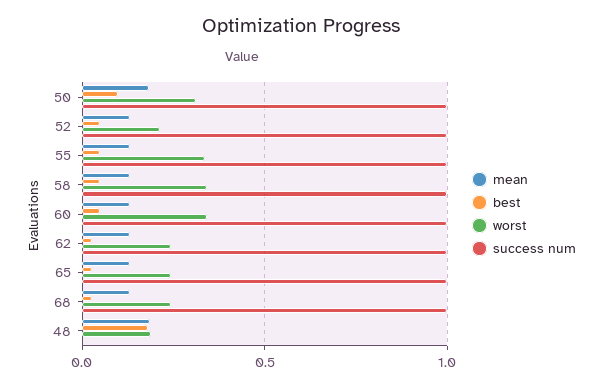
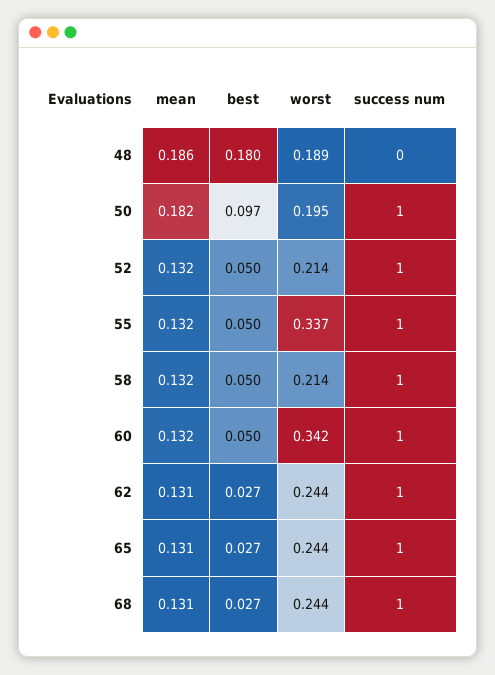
  {
    "mean": {
      "50": 0.182,
      "52": 0.132,
      "55": 0.132,
      "58": 0.132,
      "60": 0.132,
      "62": 0.131,
      "65": 0.131,
      "68": 0.131,
      "48": 0.186
    },
    "best": {
      "50": 0.097,
      "52": 0.05,
      "55": 0.05,
      "58": 0.05,
      "60": 0.05,
      "62": 0.027,
      "65": 0.027,
      "68": 0.027,
      "48": 0.18
    },
    "worst": {
-     "50": 0.3,
+     "50": 0.195,
      "52": 0.214,
      "55": 0.337,
-     "58": 0.35,
+     "58": 0.214,
      "60": 0.342,
      "62": 0.244,
      "65": 0.244,
      "68": 0.244,
      "48": 0.189
    },
    "success num": {
      "50": 1,
      "52": 1,
      "55": 1,
      "58": 1,
      "60": 1,
      "62": 1,
      "65": 1,
      "68": 1,
      "48": 0
    }
  }

